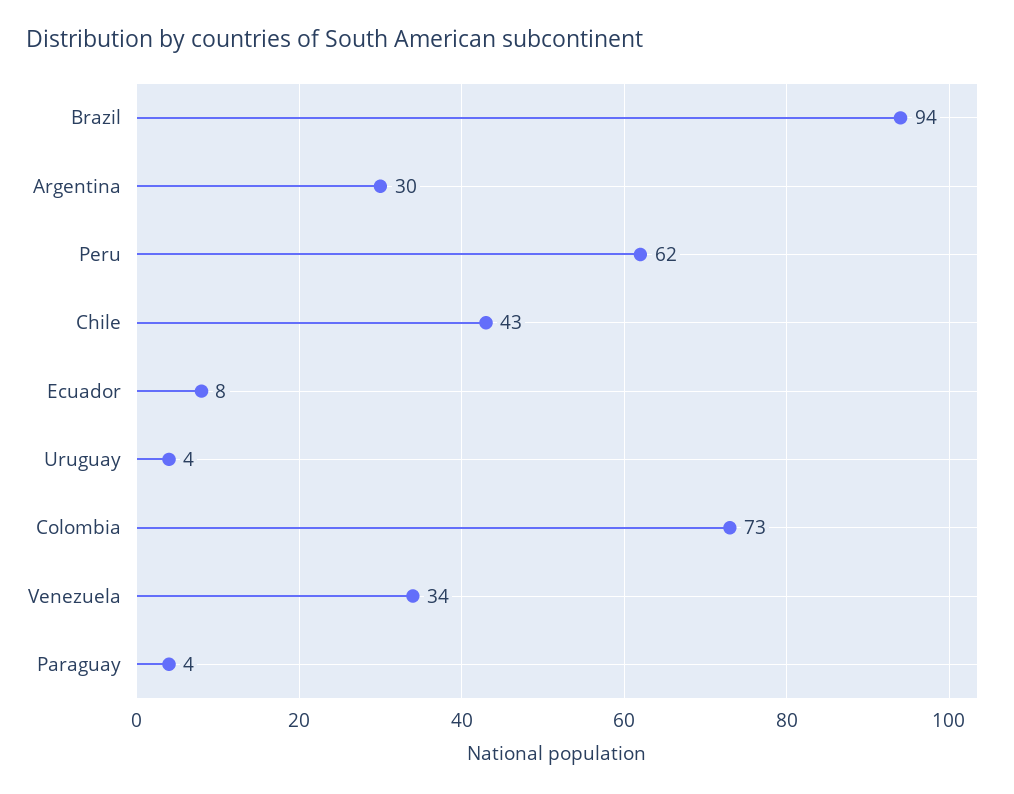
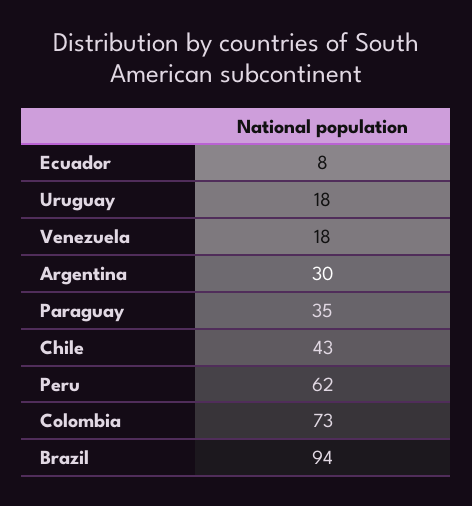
  {
    "Brazil": 94,
    "Argentina": 30,
    "Peru": 62,
    "Chile": 43,
    "Ecuador": 8,
-   "Uruguay": 4,
+   "Uruguay": 18,
    "Colombia": 73,
-   "Venezuela": 34,
+   "Venezuela": 18,
-   "Paraguay": 4
+   "Paraguay": 35
  }

